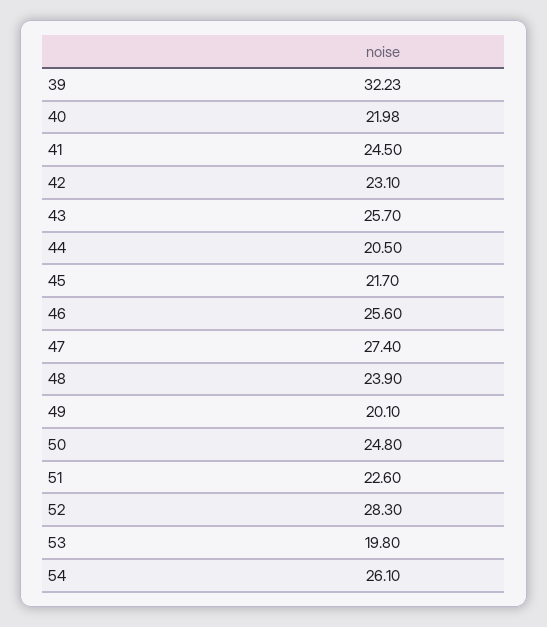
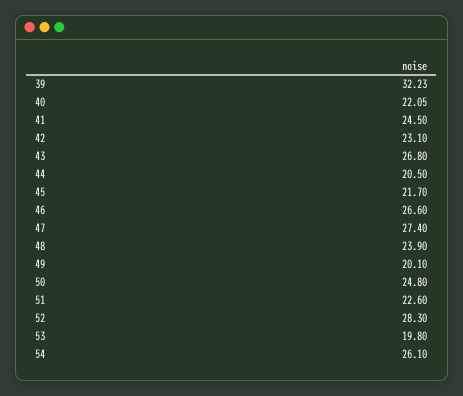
  {
    "39": 32.23,
-   "40": 21.98,
+   "40": 22.05,
    "41": 24.5,
    "42": 23.1,
-   "43": 25.7,
+   "43": 26.8,
    "44": 20.5,
    "45": 21.7,
-   "46": 25.6,
+   "46": 26.6,
    "47": 27.4,
    "48": 23.9,
    "49": 20.1,
    "50": 24.8,
    "51": 22.6,
    "52": 28.3,
    "53": 19.8,
    "54": 26.1
  }

